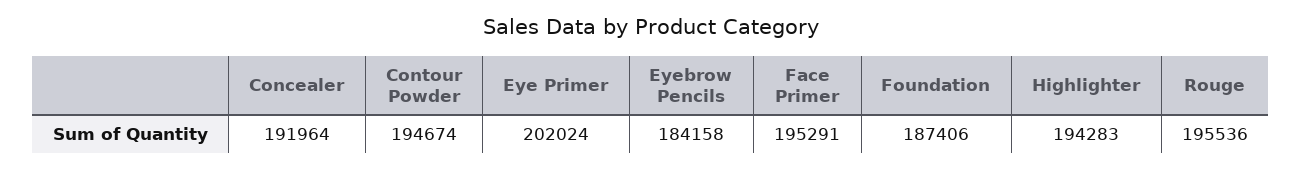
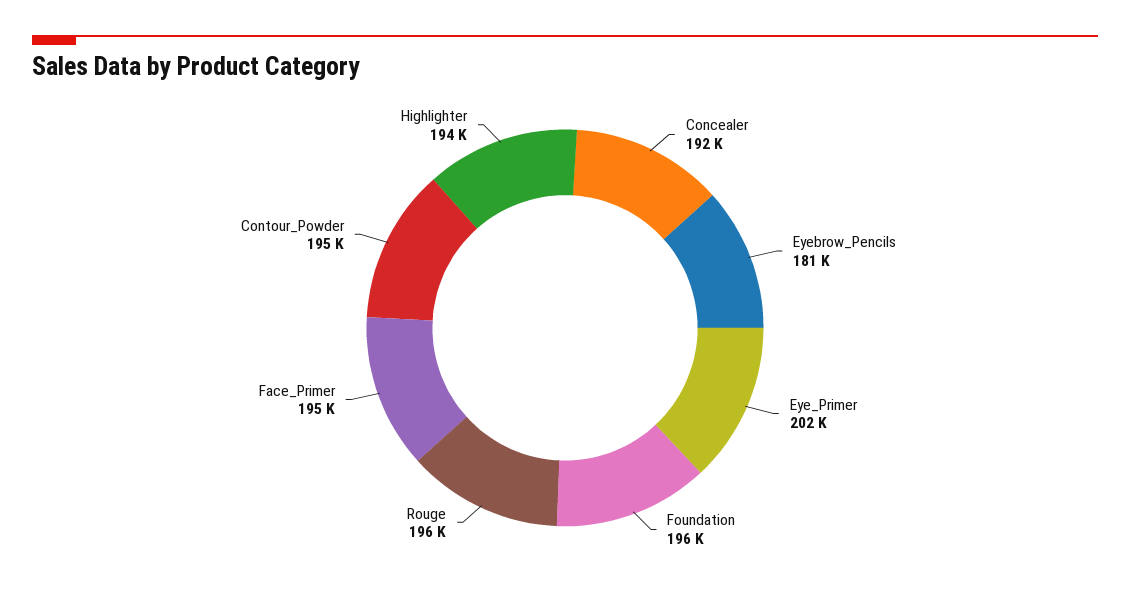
  {
    "Concealer": 191964,
    "Contour Powder": 194674,
    "Eye Primer": 202024,
-   "Eyebrow Pencils": 184158,
+   "Eyebrow Pencils": 181000,
    "Face Primer": 195291,
-   "Foundation": 187406,
+   "Foundation": 196000,
    "Highlighter": 194283,
    "Rouge": 195536
  }

